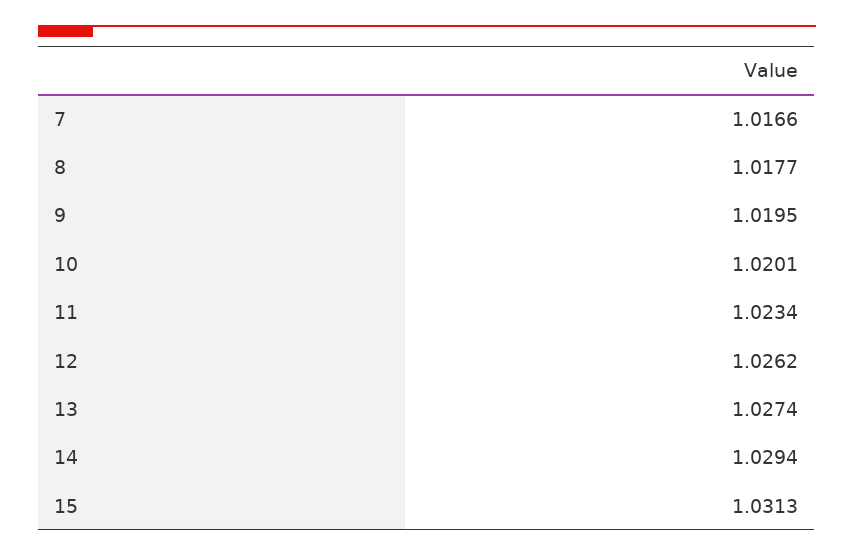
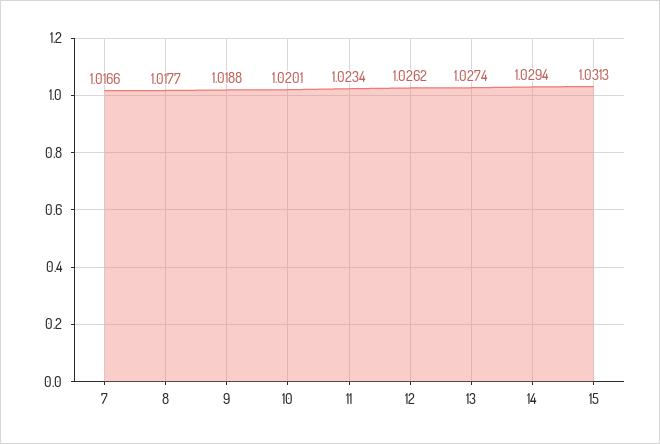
  {
    "7": 1.0166,
    "8": 1.0177,
-   "9": 1.0195,
+   "9": 1.0188,
    "10": 1.0201,
    "11": 1.0234,
    "12": 1.0262,
    "13": 1.0274,
    "14": 1.0294,
    "15": 1.0313
  }

